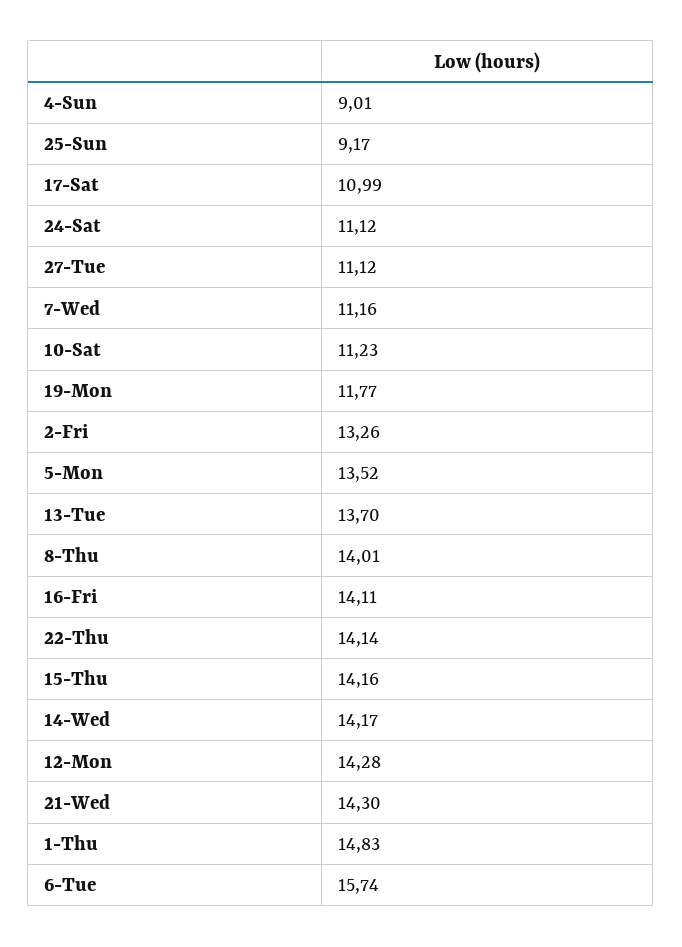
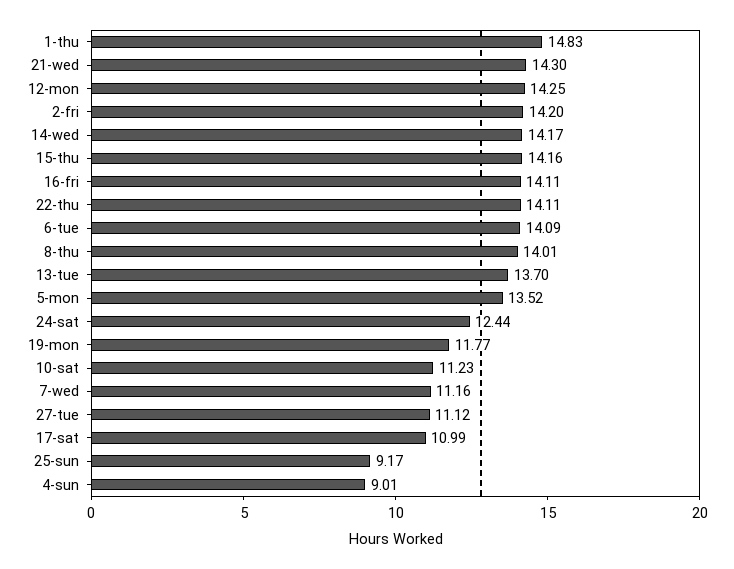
  {
    "4-Sun": 9.01,
    "25-Sun": 9.17,
    "17-Sat": 10.99,
-   "24-Sat": 11.12,
+   "24-Sat": 12.44,
    "27-Tue": 11.12,
    "7-Wed": 11.16,
    "10-Sat": 11.23,
    "19-Mon": 11.77,
-   "2-Fri": 13.26,
+   "2-Fri": 14.2,
    "5-Mon": 13.52,
    "13-Tue": 13.7,
    "8-Thu": 14.01,
    "16-Fri": 14.11,
-   "22-Thu": 14.14,
+   "22-Thu": 14.11,
    "15-Thu": 14.16,
    "14-Wed": 14.17,
-   "12-Mon": 14.28,
+   "12-Mon": 14.25,
    "21-Wed": 14.3,
    "1-Thu": 14.83,
-   "6-Tue": 15.74
+   "6-Tue": 14.09
  }

